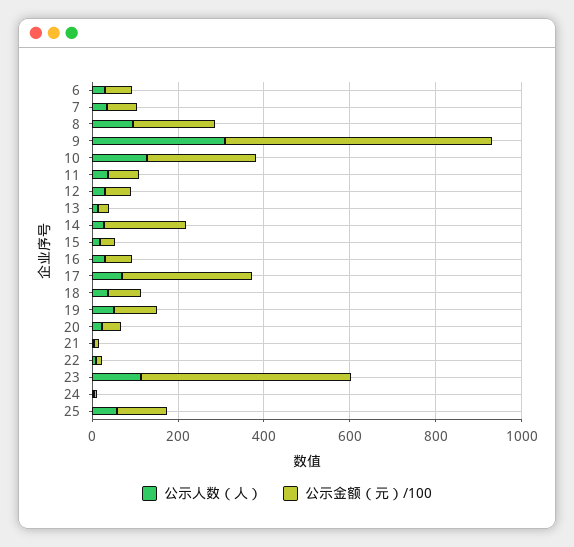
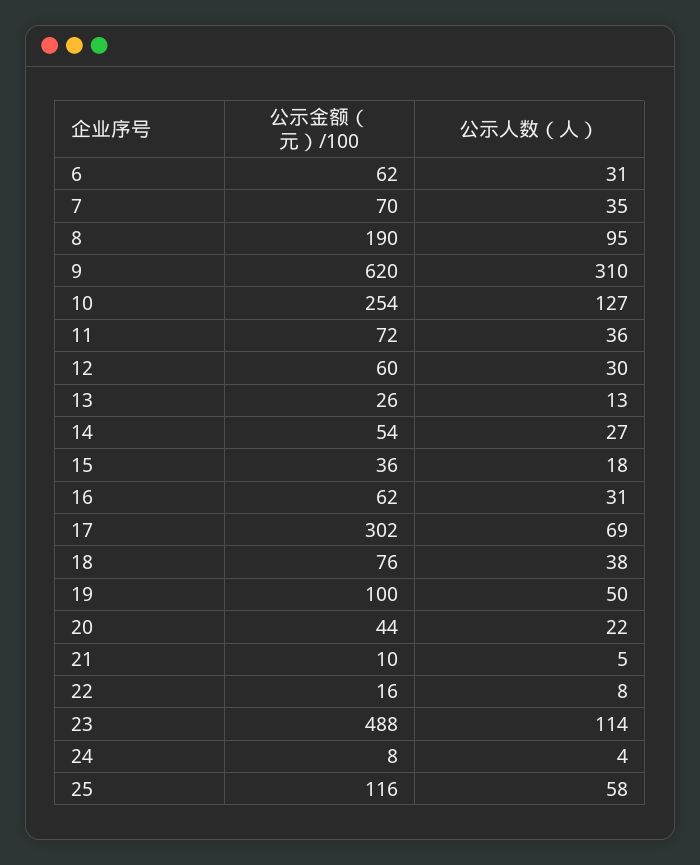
  {
    "公示人数（人）": {
      "6": 31,
      "7": 35,
      "8": 95,
      "9": 310,
      "10": 127,
      "11": 36,
      "12": 30,
      "13": 13,
      "14": 27,
      "15": 18,
      "16": 31,
      "17": 69,
      "18": 38,
      "19": 50,
      "20": 22,
      "21": 5,
      "22": 8,
      "23": 114,
      "24": 4,
      "25": 58
    },
    "公示金额（元）/100": {
      "6": 62,
      "7": 70,
      "8": 190,
      "9": 620,
      "10": 254,
      "11": 72,
      "12": 60,
      "13": 26,
-     "14": 200,
+     "14": 54,
      "15": 36,
      "16": 62,
      "17": 302,
      "18": 76,
      "19": 100,
      "20": 44,
      "21": 10,
      "22": 16,
      "23": 488,
      "24": 8,
      "25": 116
    }
  }

